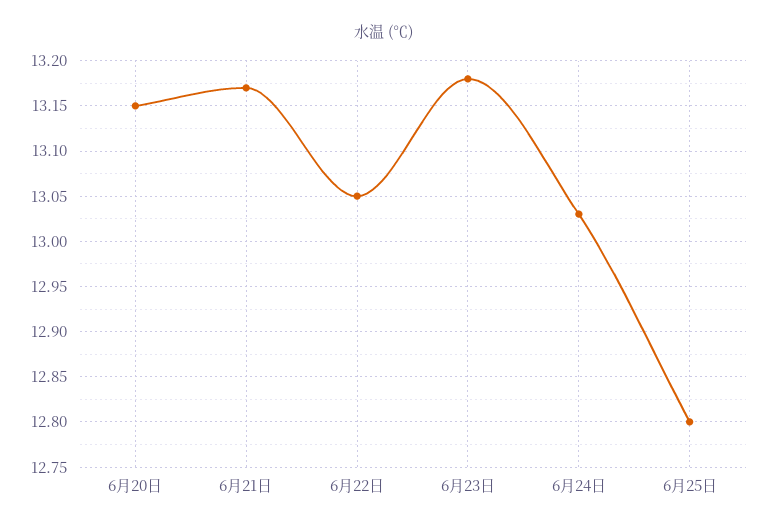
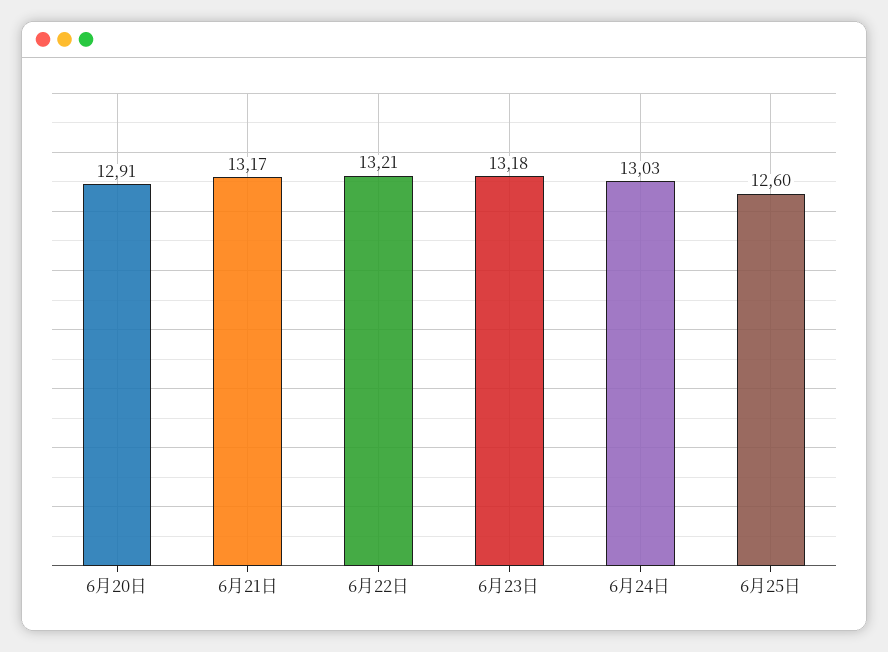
  {
-   "6月20日": 13.15,
+   "6月20日": 12.91,
    "6月21日": 13.17,
-   "6月22日": 13.05,
+   "6月22日": 13.21,
    "6月23日": 13.18,
    "6月24日": 13.03,
-   "6月25日": 12.8
+   "6月25日": 12.6
  }

